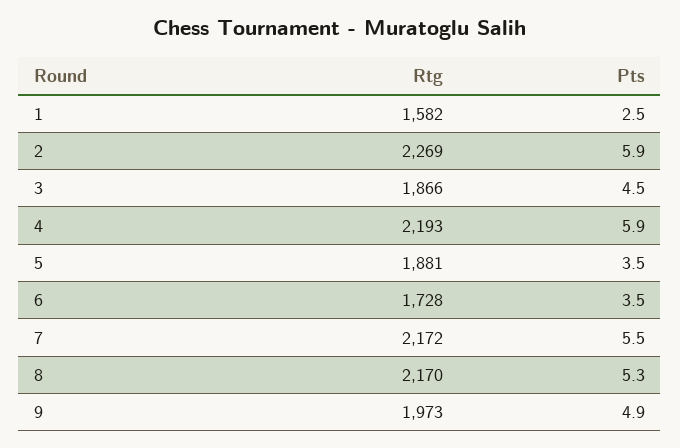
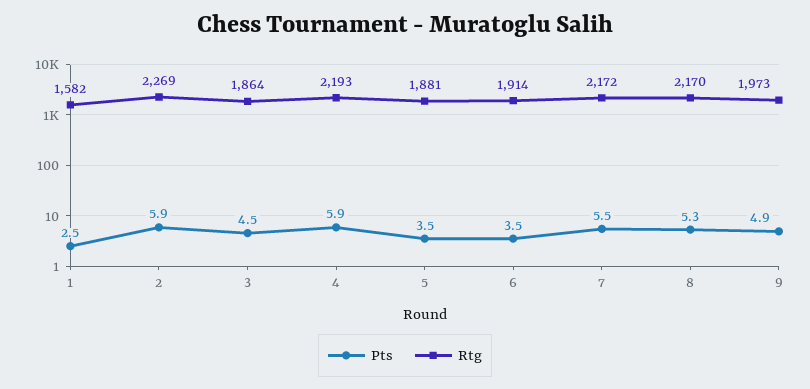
  {
    "Rtg": {
      "1": 1582,
      "2": 2269,
-     "3": 1866,
+     "3": 1864,
      "4": 2193,
      "5": 1881,
-     "6": 1728,
+     "6": 1914,
      "7": 2172,
      "8": 2170,
      "9": 1973
    },
    "Pts": {
      "1": 2.5,
      "2": 5.9,
      "3": 4.5,
      "4": 5.9,
      "5": 3.5,
      "6": 3.5,
      "7": 5.5,
      "8": 5.3,
      "9": 4.9
    }
  }

